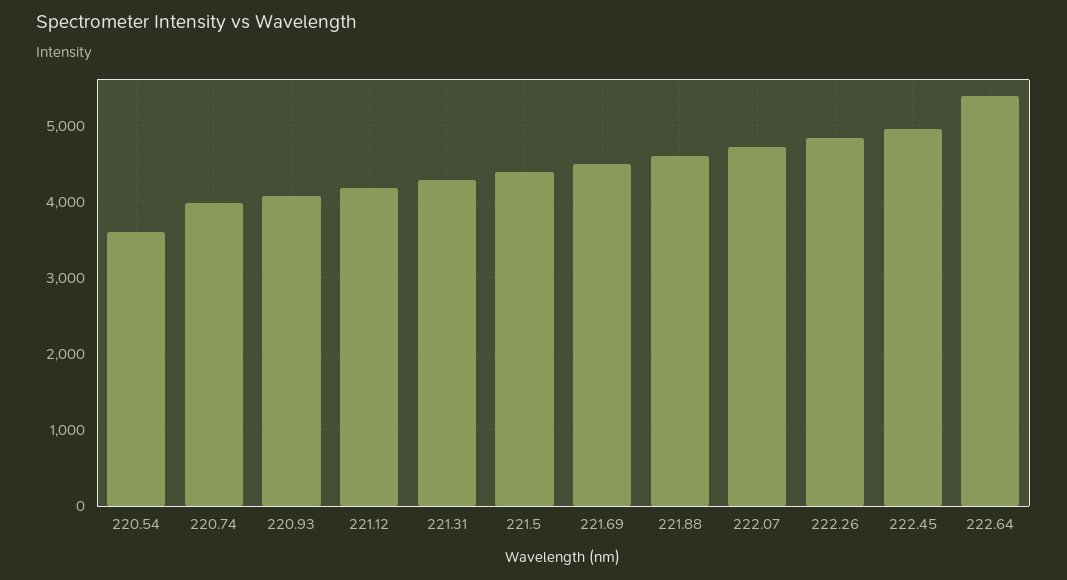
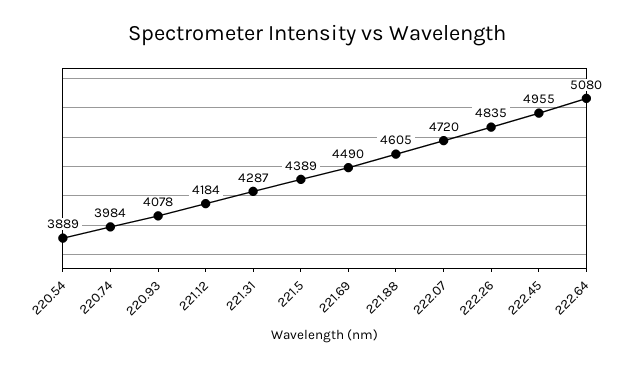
  {
-   "220.54": 3600,
+   "220.54": 3889,
    "220.74": 3984,
    "220.93": 4078,
    "221.12": 4184,
    "221.31": 4287,
    "221.5": 4389,
    "221.69": 4490,
    "221.88": 4605,
    "222.07": 4720,
    "222.26": 4835,
    "222.45": 4955,
-   "222.64": 5400
+   "222.64": 5080
  }

